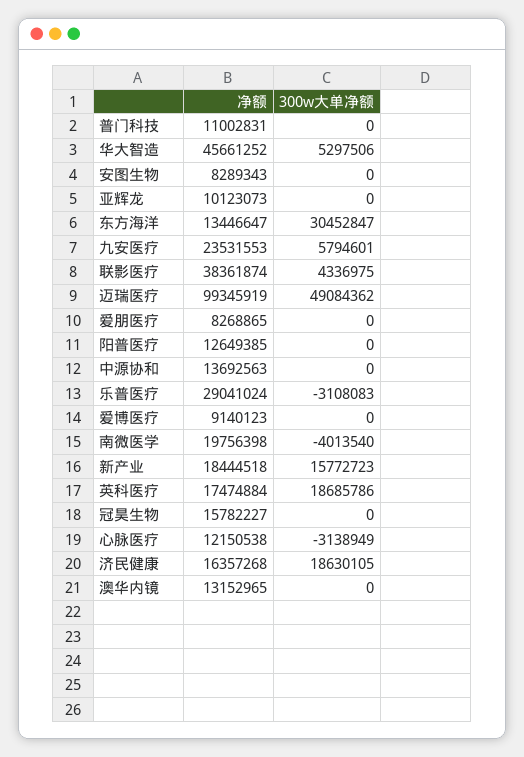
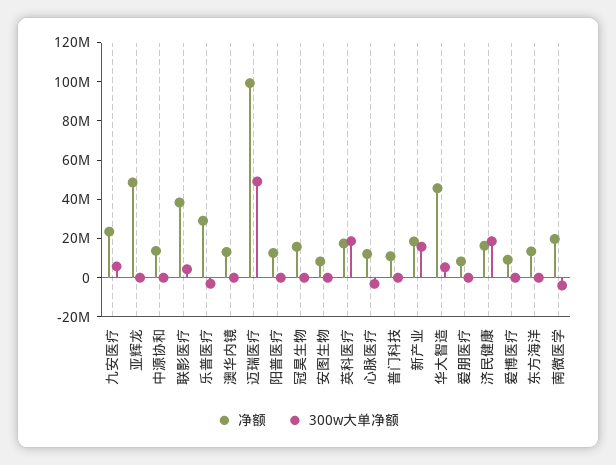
  {
    "净额": {
      "普门科技": 11002831,
      "华大智造": 45661252,
      "安图生物": 8289343,
-     "亚辉龙": 10123073,
+     "亚辉龙": 50000000,
      "东方海洋": 13446647,
      "九安医疗": 23531553,
      "联影医疗": 38361874,
      "迈瑞医疗": 99345919,
      "爱朋医疗": 8268865,
      "阳普医疗": 12649385,
      "中源协和": 13692563,
      "乐普医疗": 29041024,
      "爱博医疗": 9140123,
      "南微医学": 19756398,
      "新产业": 18444518,
      "英科医疗": 17474884,
      "冠昊生物": 15782227,
      "心脉医疗": 12150538,
      "济民健康": 16357268,
      "澳华内镜": 13152965
    },
    "300w大单净额": {
      "普门科技": 0,
      "华大智造": 5297506,
      "安图生物": 0,
      "亚辉龙": 0,
-     "东方海洋": 30452847,
+     "东方海洋": 0,
      "九安医疗": 5794601,
      "联影医疗": 4336975,
      "迈瑞医疗": 49084362,
      "爱朋医疗": 0,
      "阳普医疗": 0,
      "中源协和": 0,
      "乐普医疗": -3108083,
      "爱博医疗": 0,
      "南微医学": -4013540,
      "新产业": 15772723,
      "英科医疗": 18685786,
      "冠昊生物": 0,
      "心脉医疗": -3138949,
      "济民健康": 18630105,
      "澳华内镜": 0
    }
  }

